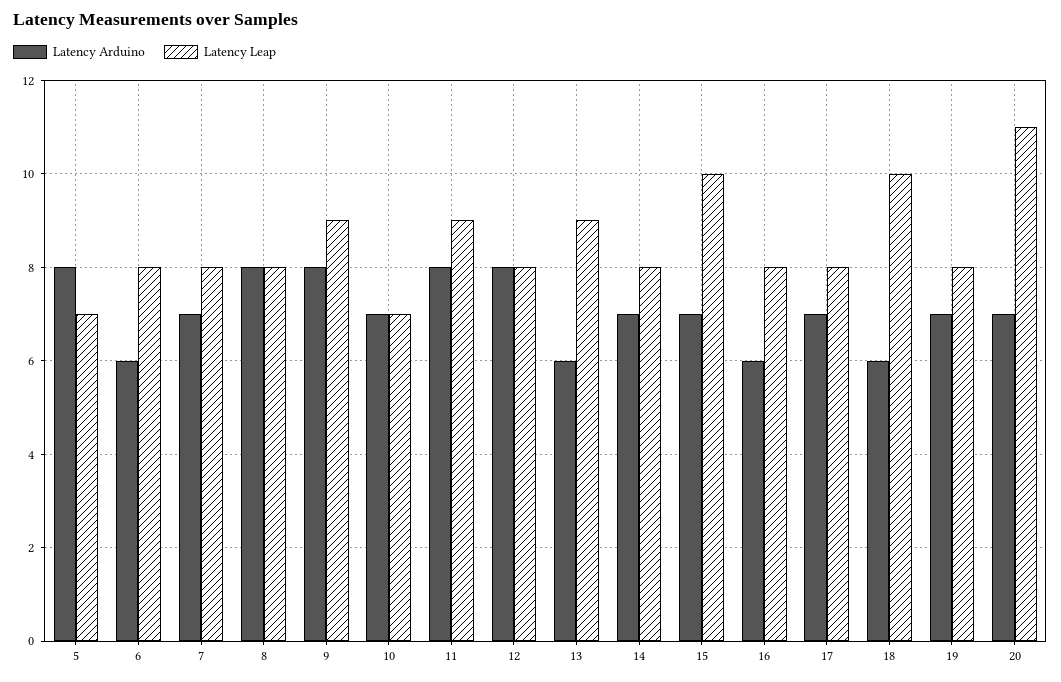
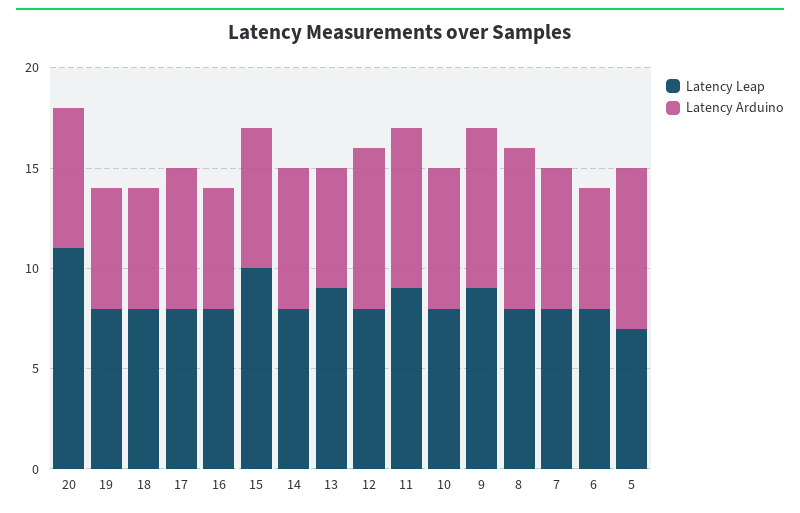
  {
    "Latency Arduino": {
      "5": 8,
      "6": 6,
      "7": 7,
      "8": 8,
      "9": 8,
      "10": 7,
      "11": 8,
      "12": 8,
      "13": 6,
      "14": 7,
      "15": 7,
      "16": 6,
      "17": 7,
      "18": 6,
-     "19": 7,
+     "19": 6,
      "20": 7
    },
    "Latency Leap": {
      "5": 7,
      "6": 8,
      "7": 8,
      "8": 8,
      "9": 9,
-     "10": 7,
+     "10": 8,
      "11": 9,
      "12": 8,
      "13": 9,
      "14": 8,
      "15": 10,
      "16": 8,
      "17": 8,
-     "18": 10,
+     "18": 8,
      "19": 8,
      "20": 11
    }
  }

